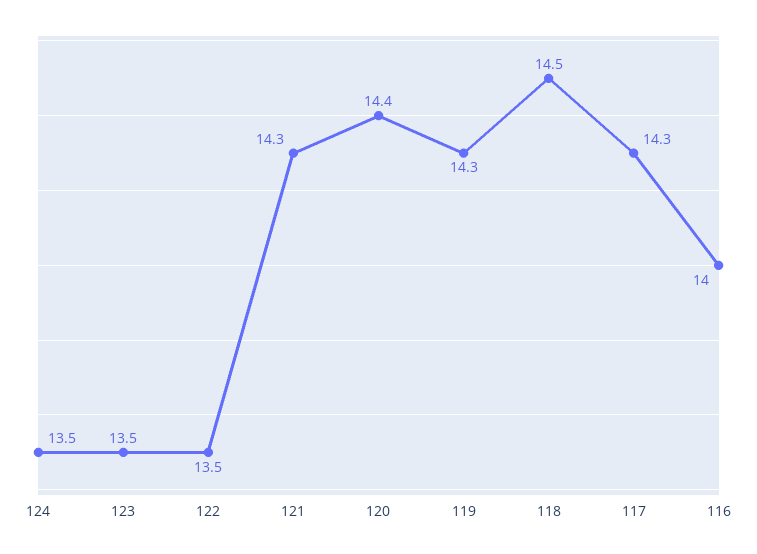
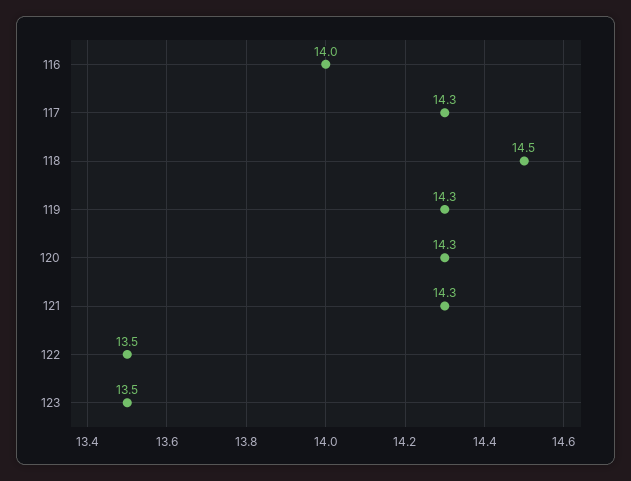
  {
-   "124": 13.5,
    "123": 13.5,
    "122": 13.5,
    "121": 14.3,
-   "120": 14.4,
+   "120": 14.3,
    "119": 14.3,
    "118": 14.5,
    "117": 14.3,
    "116": 14
  }

